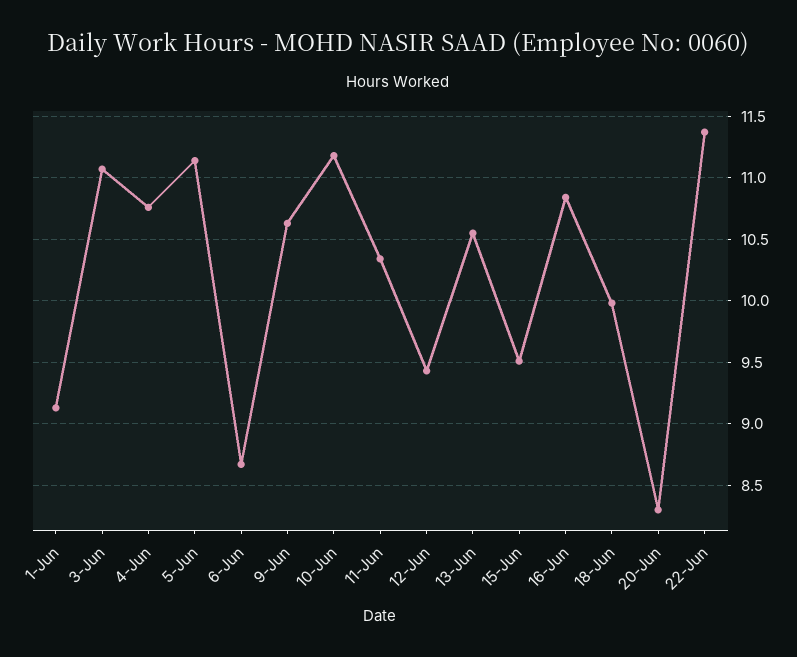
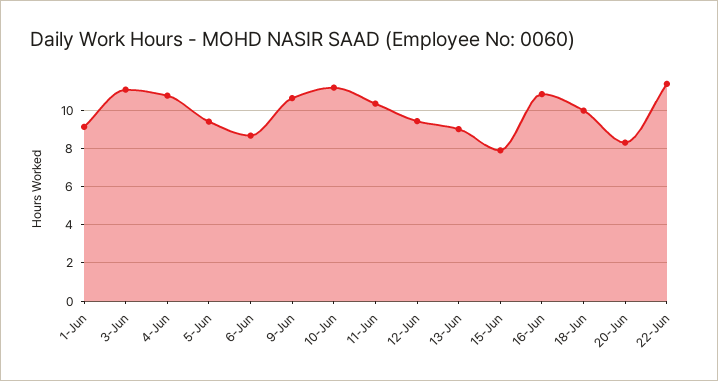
  {
    "1-Jun": 9.15,
    "3-Jun": 11.05,
    "4-Jun": 10.75,
-   "5-Jun": 11.15,
+   "5-Jun": 9.5,
    "6-Jun": 8.65,
    "9-Jun": 10.65,
    "10-Jun": 11.2,
    "11-Jun": 10.35,
    "12-Jun": 9.45,
-   "13-Jun": 10.55,
+   "13-Jun": 9,
-   "15-Jun": 9.5,
+   "15-Jun": 8,
    "16-Jun": 10.85,
    "18-Jun": 10,
    "20-Jun": 8.3,
    "22-Jun": 11.35
  }

